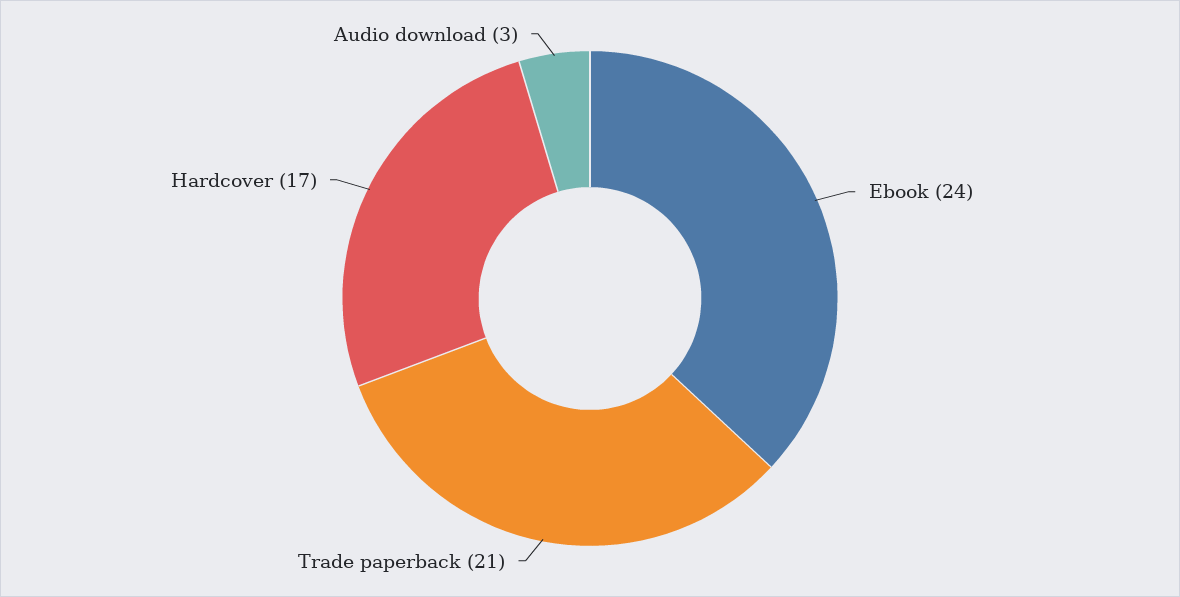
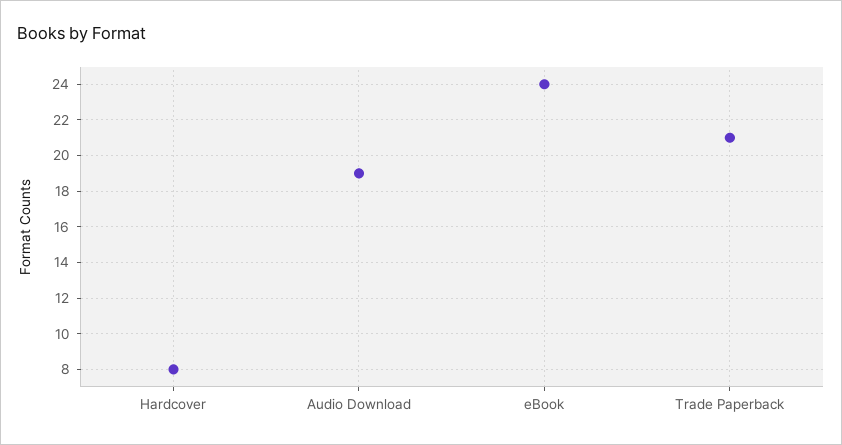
  {
    "Ebook": 24,
    "Trade paperback": 21,
-   "Hardcover": 17,
+   "Hardcover": 8,
-   "Audio download": 3
+   "Audio download": 19
  }

